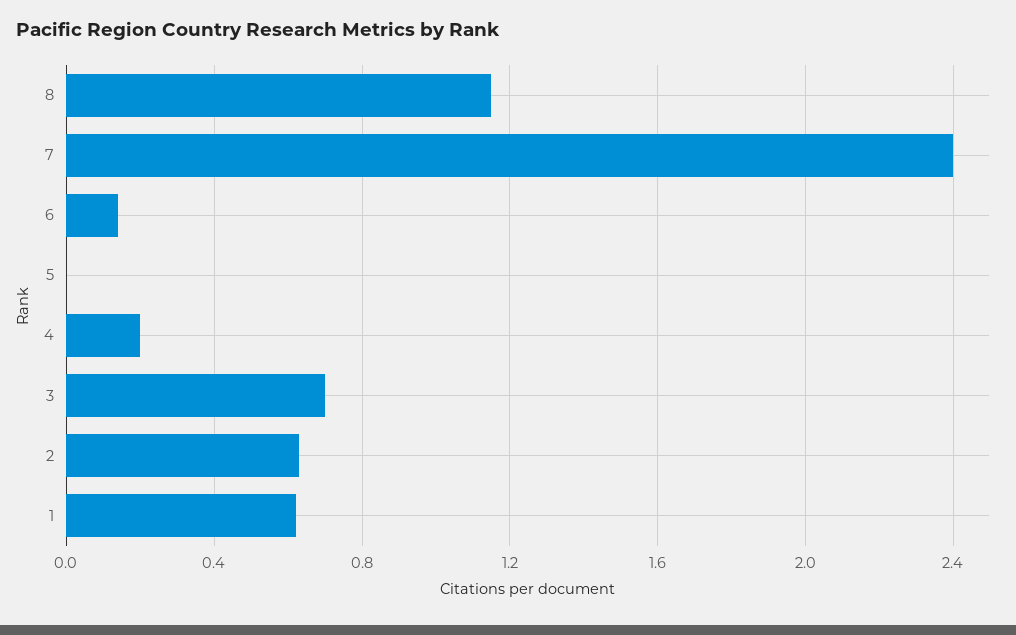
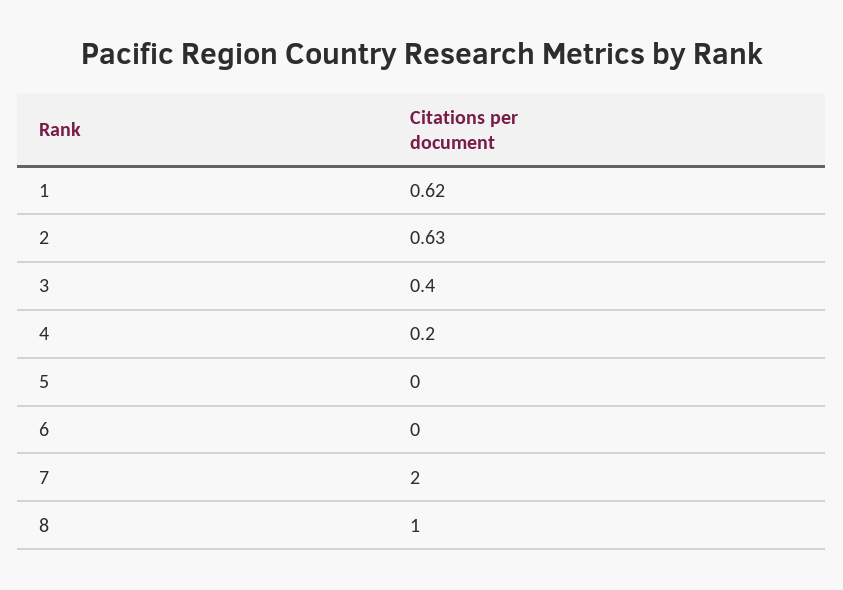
  {
-   "8": 1.15,
+   "8": 1,
-   "7": 2.4,
+   "7": 2,
-   "6": 0.15,
+   "6": 0,
    "5": 0,
    "4": 0.2,
-   "3": 0.7,
+   "3": 0.4,
    "2": 0.63,
    "1": 0.62
  }

